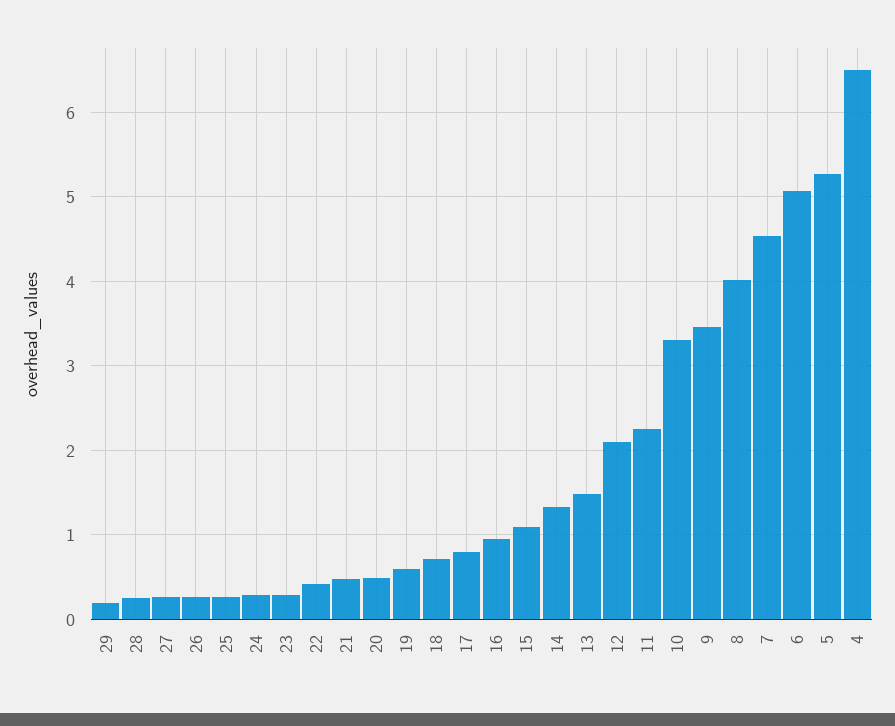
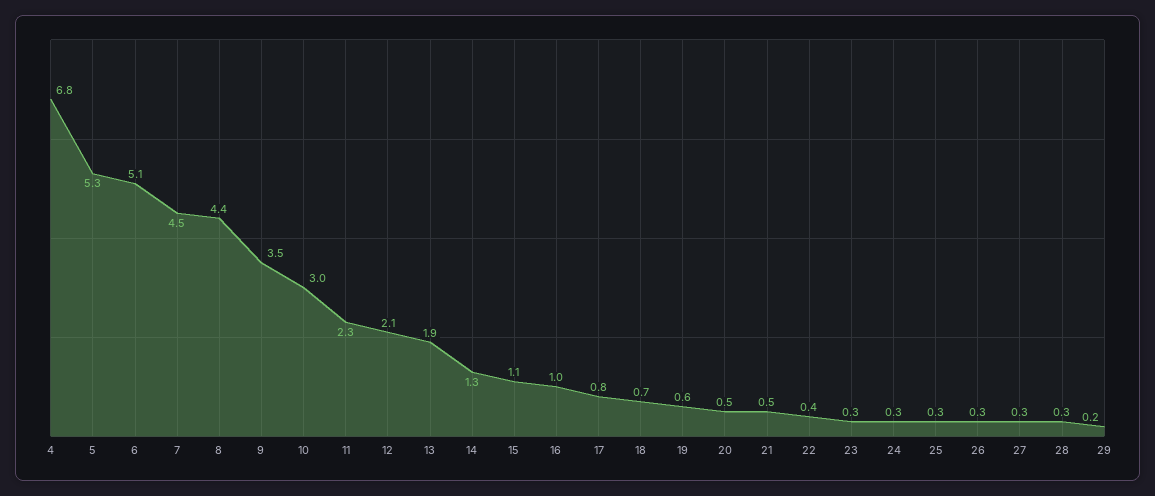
  {
    "29": 0.2,
    "28": 0.3,
    "27": 0.3,
    "26": 0.3,
    "25": 0.3,
    "24": 0.3,
    "23": 0.3,
    "22": 0.4,
    "21": 0.5,
    "20": 0.5,
    "19": 0.6,
    "18": 0.7,
    "17": 0.8,
    "16": 1,
    "15": 1.1,
    "14": 1.3,
-   "13": 1.5,
+   "13": 1.9,
    "12": 2.1,
    "11": 2.3,
-   "10": 3.3,
+   "10": 3,
    "9": 3.5,
-   "8": 4,
+   "8": 4.4,
    "7": 4.5,
    "6": 5.1,
    "5": 5.3,
-   "4": 6.5
+   "4": 6.8
  }

